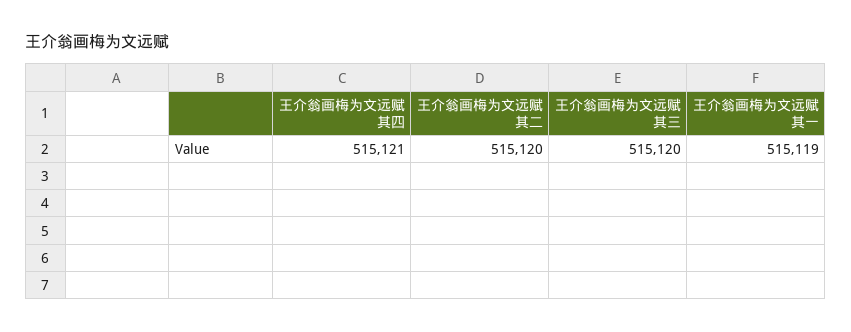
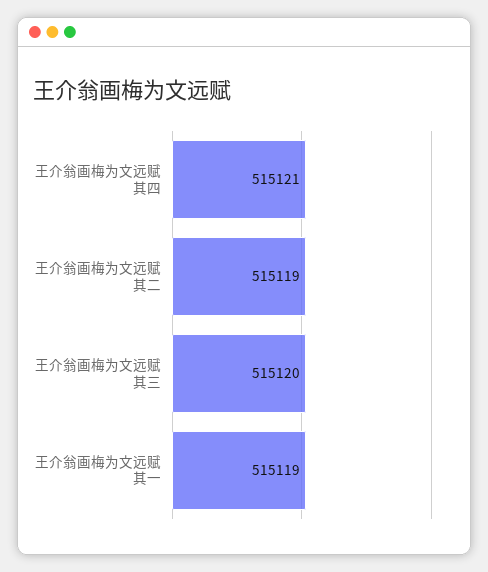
  {
    "王介翁画梅为文远赋 其四": 515121,
-   "王介翁画梅为文远赋 其二": 515120,
+   "王介翁画梅为文远赋 其二": 515119,
    "王介翁画梅为文远赋 其三": 515120,
    "王介翁画梅为文远赋 其一": 515119
  }

